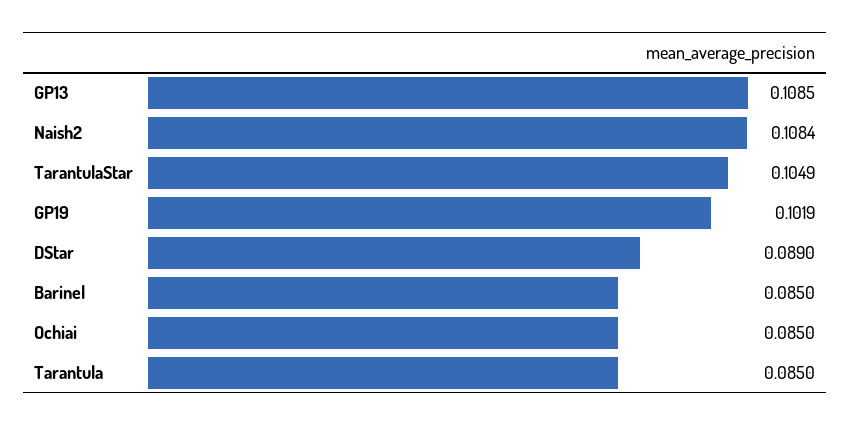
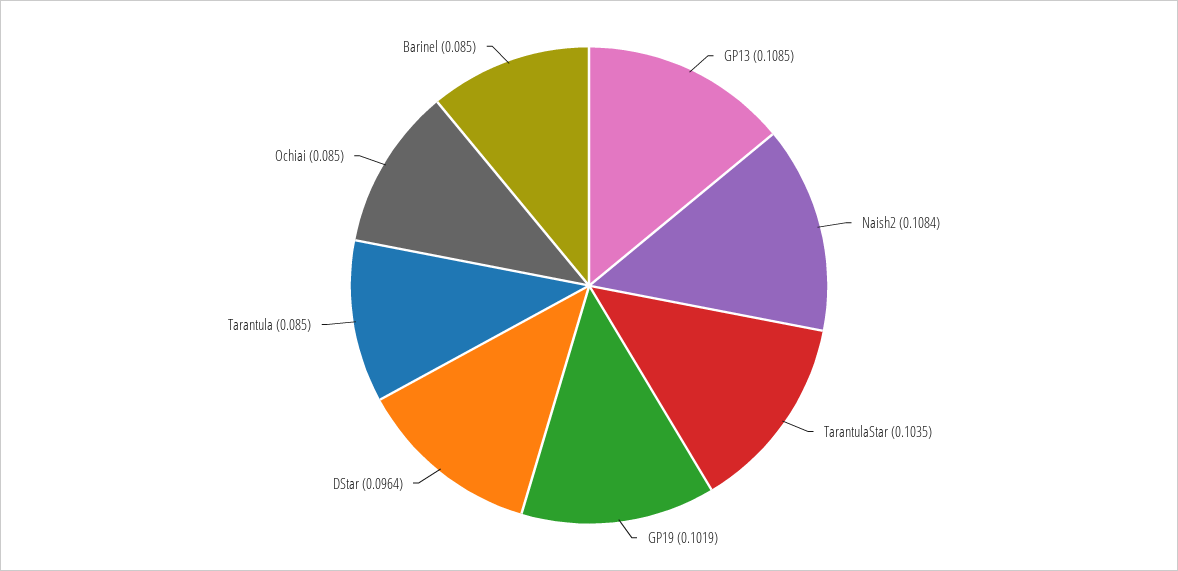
  {
    "GP13": 0.1085,
    "Naish2": 0.1084,
-   "TarantulaStar": 0.1049,
+   "TarantulaStar": 0.1035,
    "GP19": 0.1019,
-   "DStar": 0.089,
+   "DStar": 0.0964,
    "Barinel": 0.085,
    "Ochiai": 0.085,
    "Tarantula": 0.085
  }

